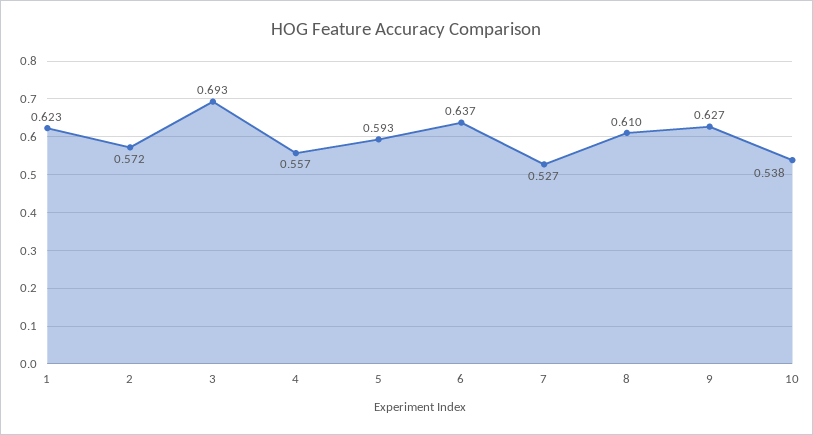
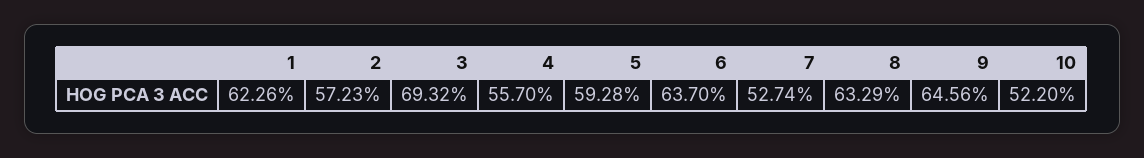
  {
    "1": 0.6226,
    "2": 0.5723,
    "3": 0.6932,
    "4": 0.557,
    "5": 0.5928,
    "6": 0.637,
    "7": 0.5274,
-   "8": 0.61,
+   "8": 0.6329,
-   "9": 0.627,
+   "9": 0.6456,
-   "10": 0.538
+   "10": 0.522
  }

